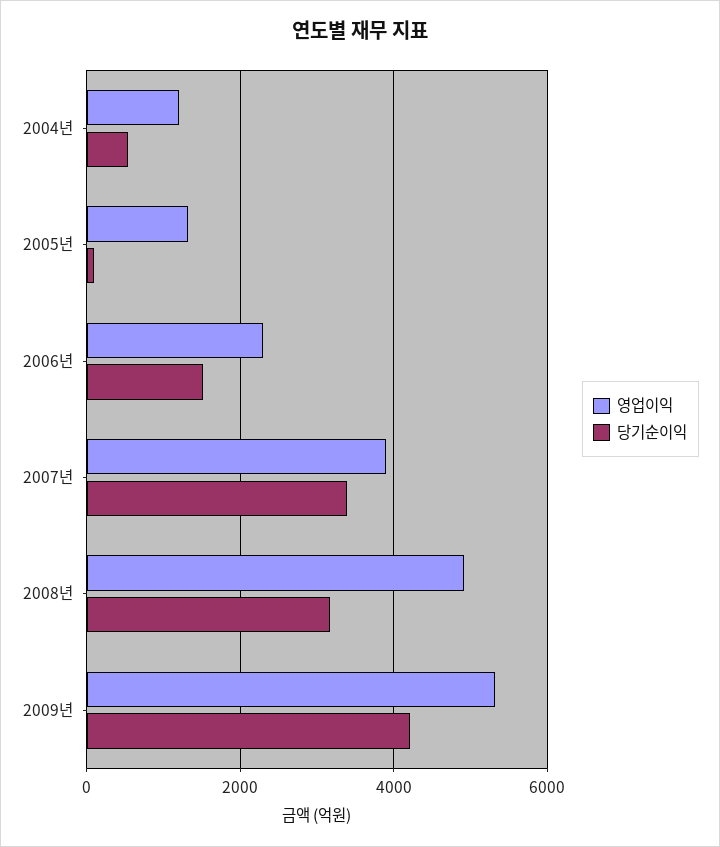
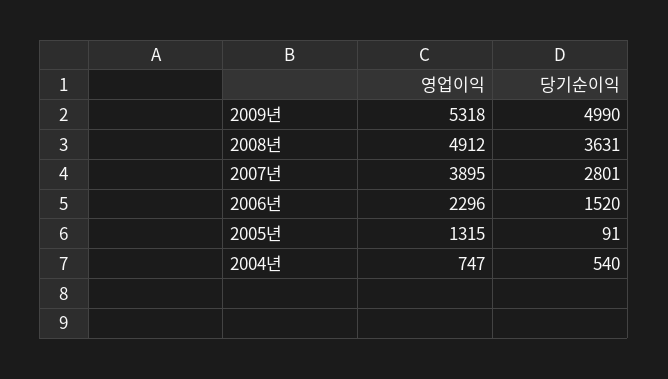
  {
    "영업이익": {
-     "2004년": 1200,
+     "2004년": 747,
      "2005년": 1315,
      "2006년": 2296,
      "2007년": 3895,
      "2008년": 4912,
      "2009년": 5318
    },
    "당기순이익": {
      "2004년": 540,
      "2005년": 91,
      "2006년": 1520,
-     "2007년": 3400,
+     "2007년": 2801,
-     "2008년": 3200,
+     "2008년": 3631,
-     "2009년": 4200
+     "2009년": 4990
    }
  }

